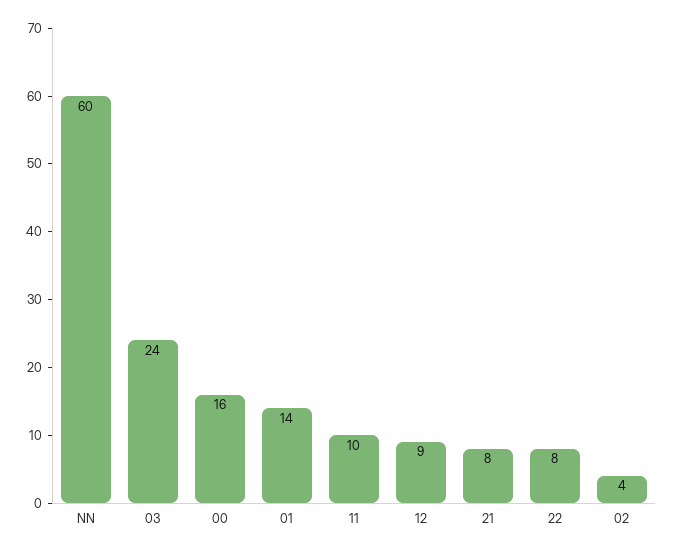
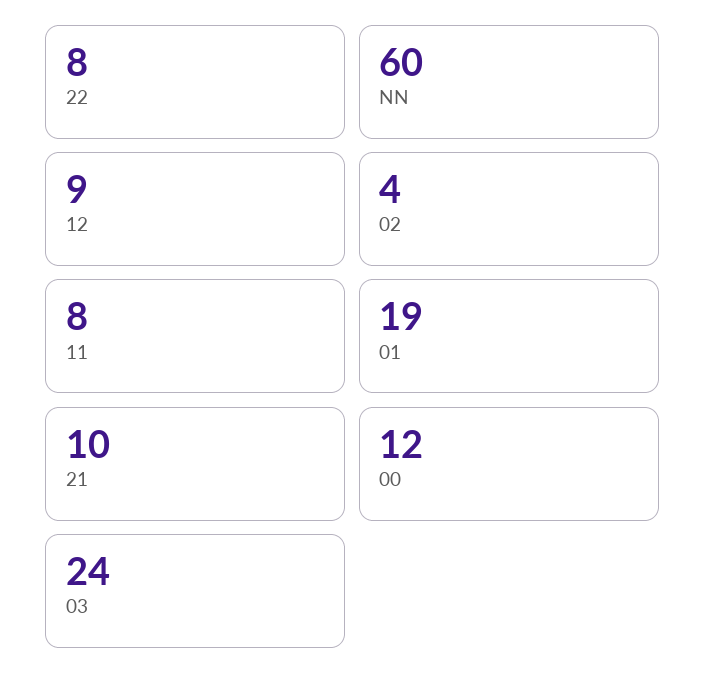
  {
    "NN": 60,
    "03": 24,
-   "00": 16,
+   "00": 12,
-   "01": 14,
+   "01": 19,
-   "11": 10,
+   "11": 8,
    "12": 9,
-   "21": 8,
+   "21": 10,
    "22": 8,
    "02": 4
  }

